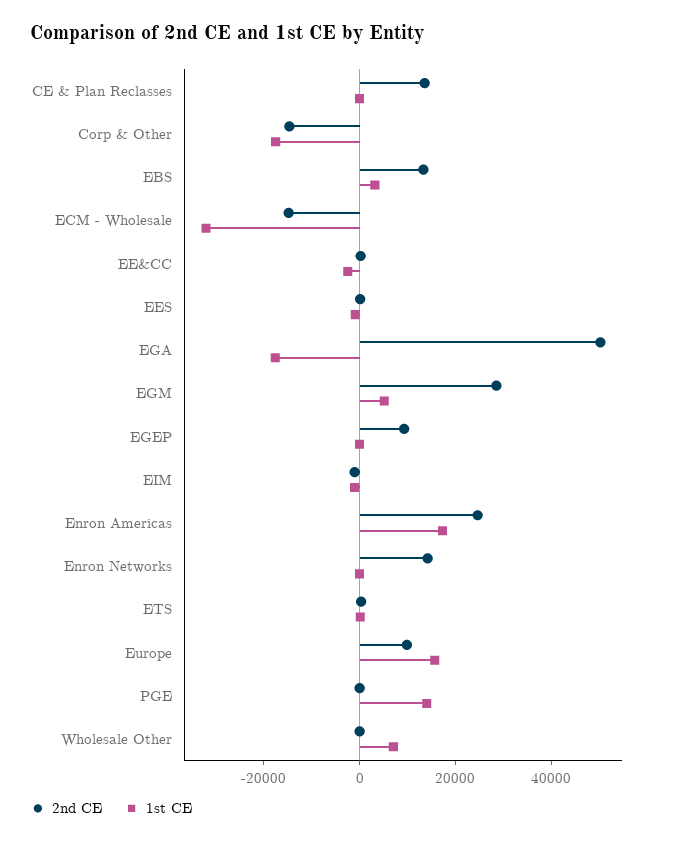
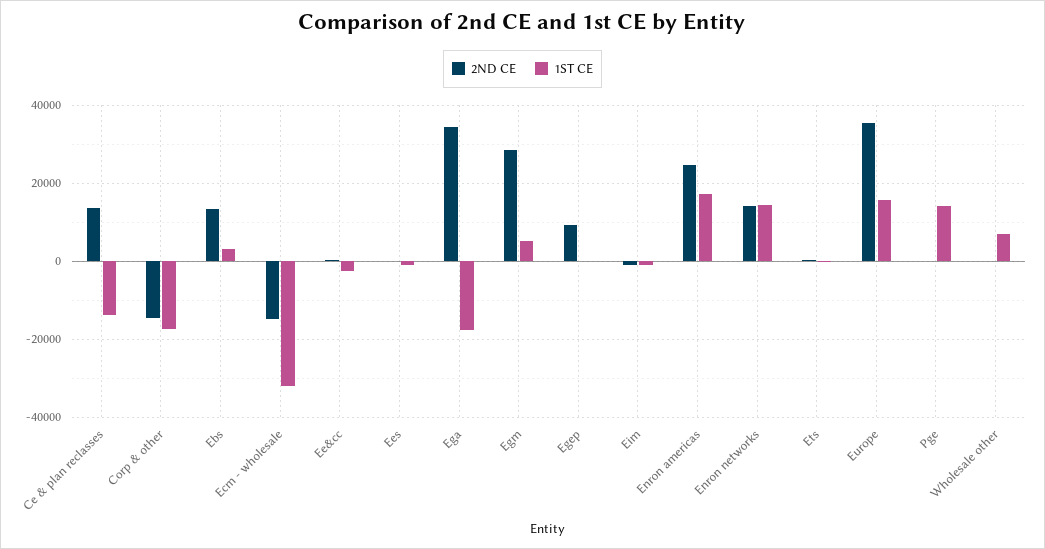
  {
    "2nd CE": {
      "CE & Plan Reclasses": 14000,
      "Corp & Other": -14000,
      "EBS": 14000,
      "ECM - Wholesale": -14000,
      "EE&CC": 0,
      "EES": 0,
-     "EGA": 50000,
+     "EGA": 34000,
      "EGM": 28000,
      "EGEP": 10000,
      "EIM": -2000,
      "Enron Americas": 24000,
      "Enron Networks": 14000,
      "ETS": 0,
-     "Europe": 10000,
+     "Europe": 36000,
      "PGE": 0,
      "Wholesale Other": 0
    },
    "1st CE": {
-     "CE & Plan Reclasses": 0,
+     "CE & Plan Reclasses": -14000,
      "Corp & Other": -18000,
      "EBS": 4000,
      "ECM - Wholesale": -32000,
      "EE&CC": -2000,
      "EES": 0,
      "EGA": -18000,
      "EGM": 6000,
      "EGEP": 0,
      "EIM": -2000,
      "Enron Americas": 18000,
-     "Enron Networks": 0,
+     "Enron Networks": 14000,
      "ETS": 0,
      "Europe": 16000,
      "PGE": 14000,
      "Wholesale Other": 8000
    }
  }

